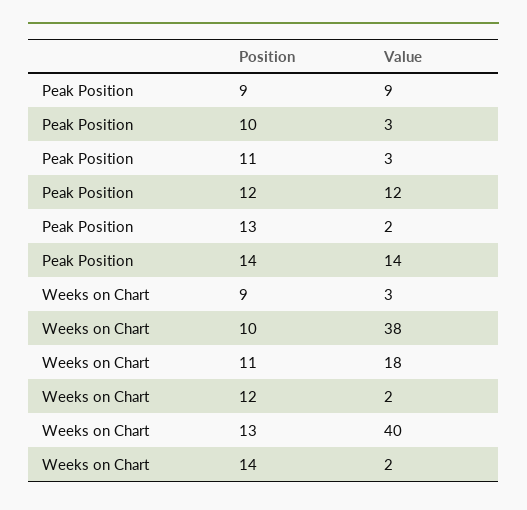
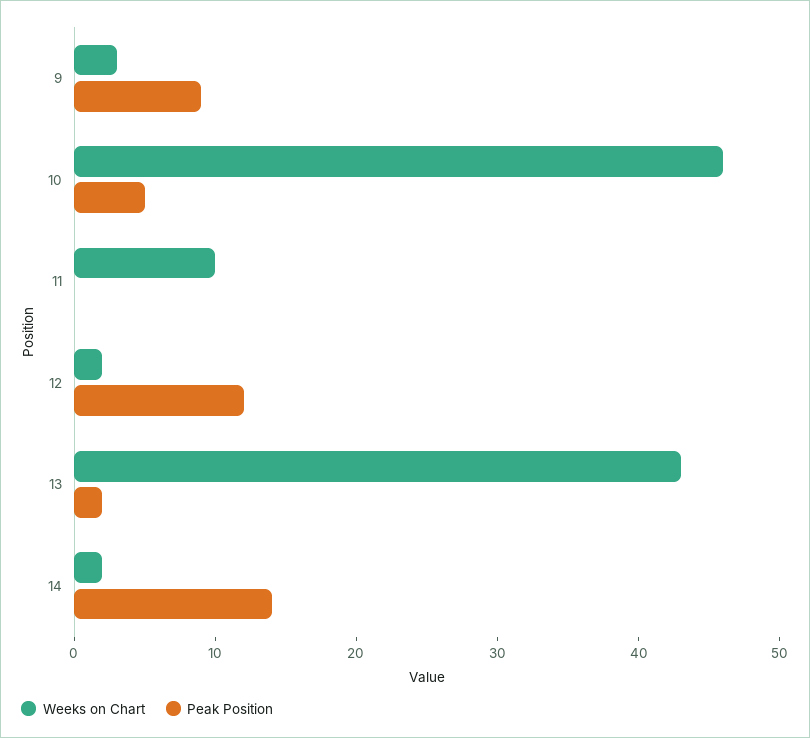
  {
    "Peak Position": {
      "9": 9,
-     "10": 3,
+     "10": 5,
-     "11": 3,
+     "11": 0,
      "12": 12,
      "13": 2,
      "14": 14
    },
    "Weeks on Chart": {
      "9": 3,
-     "10": 38,
+     "10": 46,
-     "11": 18,
+     "11": 10,
      "12": 2,
-     "13": 40,
+     "13": 43,
      "14": 2
    }
  }

